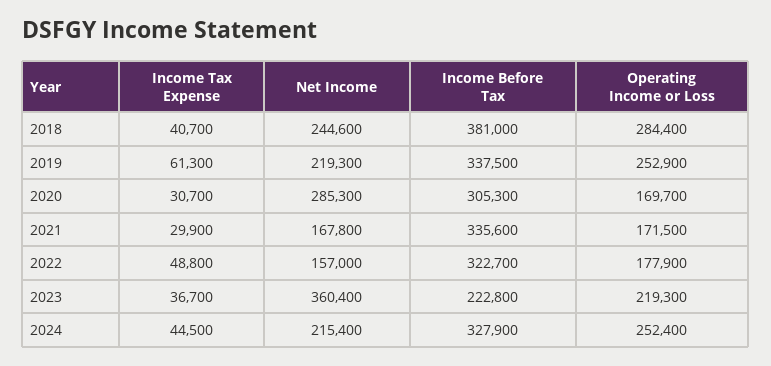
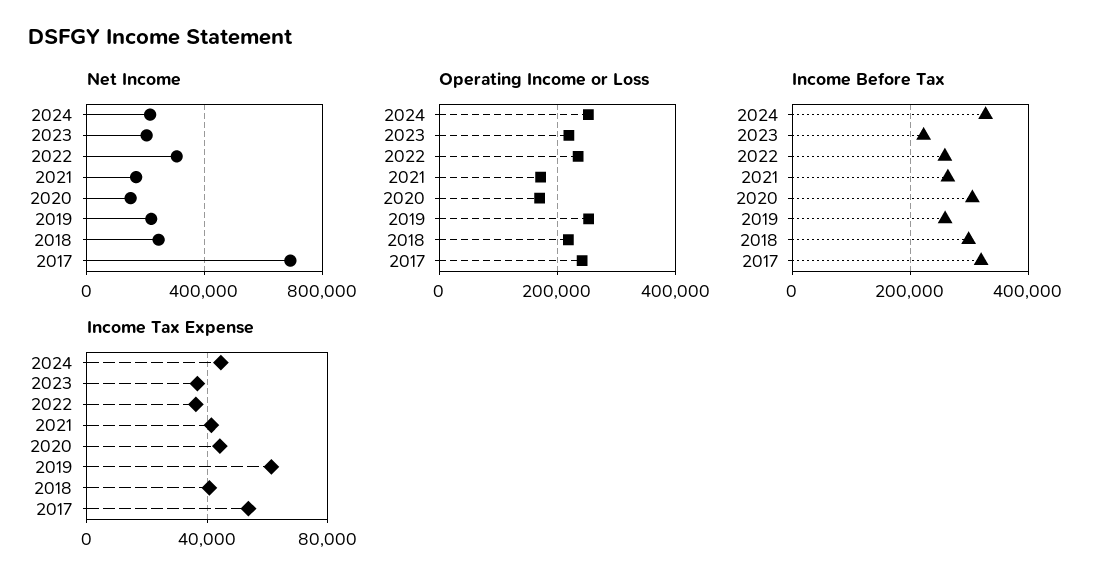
  {
    "Income Tax Expense": {
      "2018": 40700,
      "2019": 61300,
-     "2020": 30700,
+     "2020": 45000,
-     "2021": 29900,
+     "2021": 40000,
-     "2022": 48800,
+     "2022": 35000,
      "2023": 36700,
-     "2024": 44500
+     "2024": 44500,
+     "2017": 55000
    },
    "Net Income": {
      "2018": 244600,
      "2019": 219300,
-     "2020": 285300,
+     "2020": 150000,
      "2021": 167800,
-     "2022": 157000,
+     "2022": 300000,
-     "2023": 360400,
+     "2023": 200000,
-     "2024": 215400
+     "2024": 215400,
+     "2017": 700000
    },
    "Income Before Tax": {
-     "2018": 381000,
+     "2018": 300000,
-     "2019": 337500,
+     "2019": 260000,
      "2020": 305300,
-     "2021": 335600,
+     "2021": 260000,
-     "2022": 322700,
+     "2022": 260000,
      "2023": 222800,
-     "2024": 327900
+     "2024": 327900,
+     "2017": 320000
    },
    "Operating Income or Loss": {
-     "2018": 284400,
+     "2018": 220000,
      "2019": 252900,
      "2020": 169700,
      "2021": 171500,
-     "2022": 177900,
+     "2022": 240000,
      "2023": 219300,
-     "2024": 252400
+     "2024": 252400,
+     "2017": 240000
    }
  }

